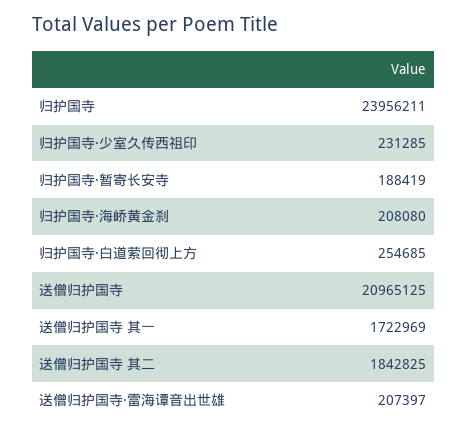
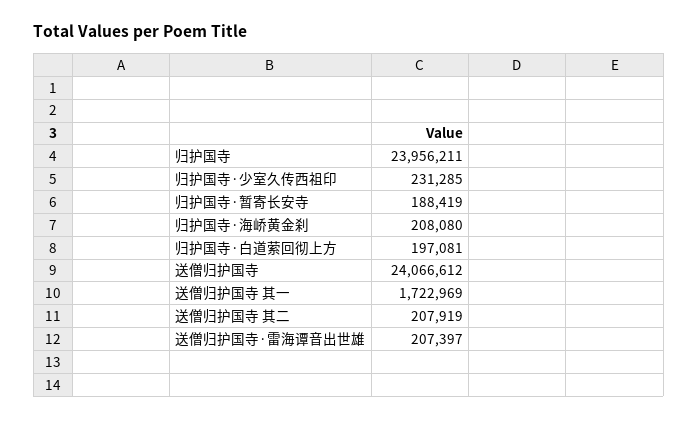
  {
    "归护国寺": 23956211,
    "归护国寺·少室久传西祖印": 231285,
    "归护国寺·暂寄长安寺": 188419,
    "归护国寺·海峤黄金刹": 208080,
-   "归护国寺·白道萦回彻上方": 254685,
+   "归护国寺·白道萦回彻上方": 197081,
-   "送僧归护国寺": 20965125,
+   "送僧归护国寺": 24066612,
    "送僧归护国寺 其一": 1722969,
-   "送僧归护国寺 其二": 1842825,
+   "送僧归护国寺 其二": 207919,
    "送僧归护国寺·雷海谭音出世雄": 207397
  }

